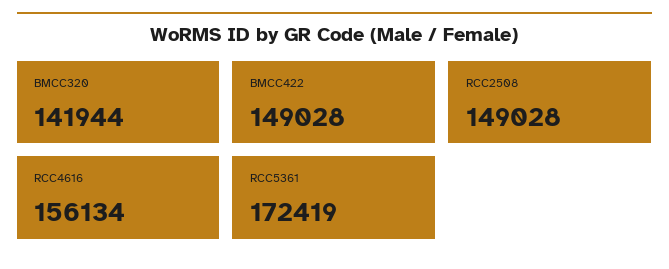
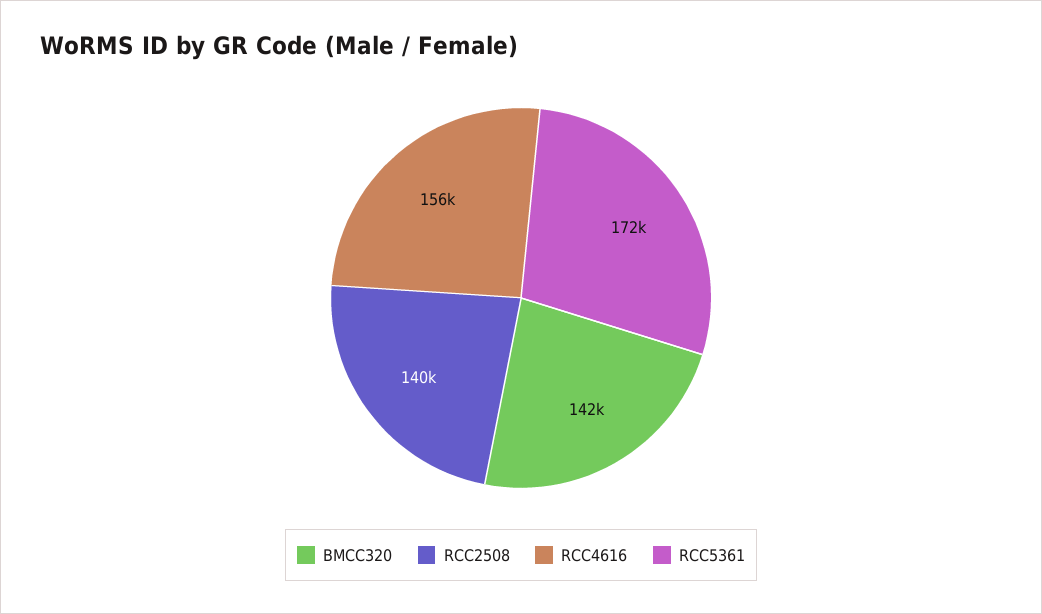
  {
    "BMCC320": 141944,
-   "BMCC422": 149028,
-   "RCC2508": 149028,
+   "RCC2508": 140000,
    "RCC4616": 156134,
    "RCC5361": 172419
  }

